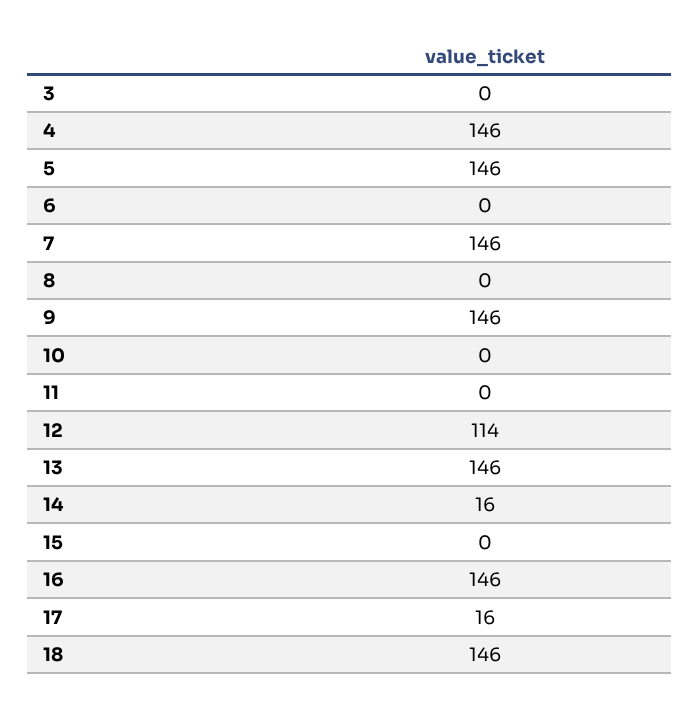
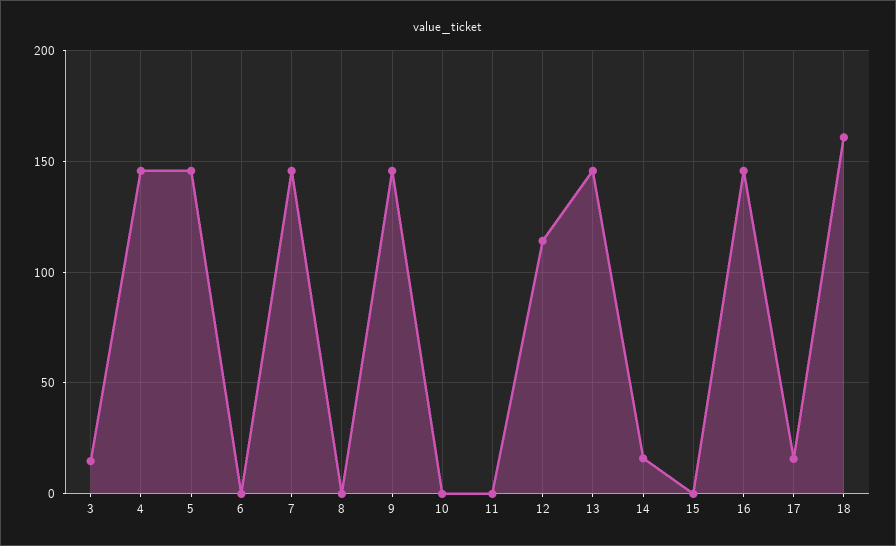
  {
-   "3": 0,
+   "3": 15,
    "4": 146,
    "5": 146,
    "6": 0,
    "7": 146,
    "8": 0,
    "9": 146,
    "10": 0,
    "11": 0,
    "12": 114,
    "13": 146,
    "14": 16,
    "15": 0,
    "16": 146,
    "17": 16,
-   "18": 146
+   "18": 160
  }

